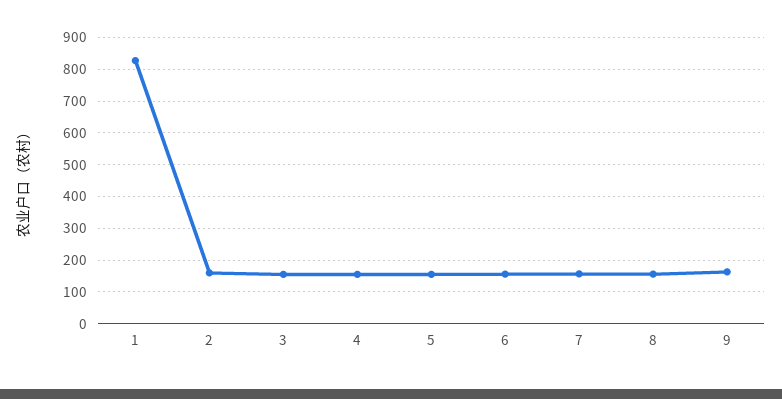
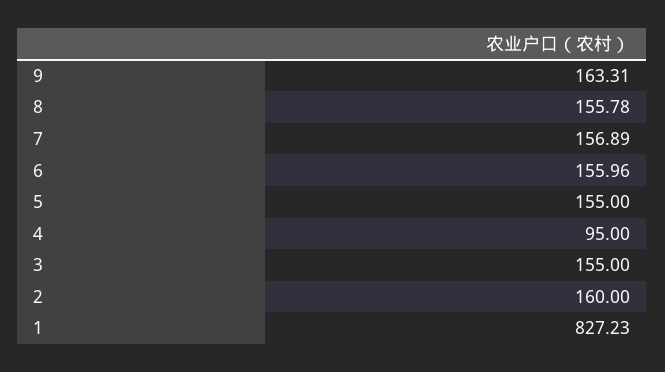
  {
    "1": 827.23,
    "2": 160,
    "3": 155,
-   "4": 160,
+   "4": 95,
    "5": 155,
    "6": 155.96,
    "7": 156.89,
    "8": 155.78,
    "9": 163.31
  }

